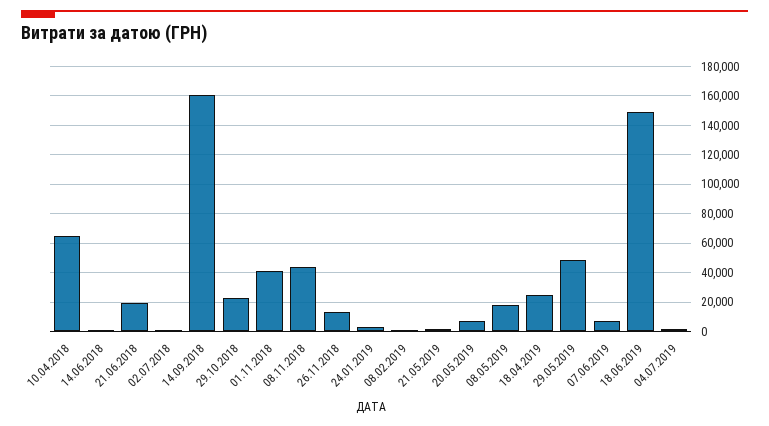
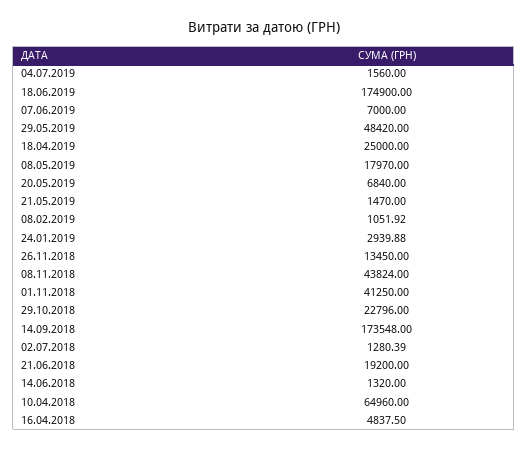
  {
    "10.04.2018": 64960,
    "14.06.2018": 1320,
    "21.06.2018": 19200,
    "02.07.2018": 1280.39,
-   "14.09.2018": 160000,
+   "14.09.2018": 173548,
    "29.10.2018": 22796,
    "01.11.2018": 41250,
    "08.11.2018": 43824,
    "26.11.2018": 13450,
    "24.01.2019": 2939.88,
    "08.02.2019": 1051.92,
    "21.05.2019": 1470,
    "20.05.2019": 6840,
    "08.05.2019": 17970,
    "18.04.2019": 25000,
    "29.05.2019": 48420,
    "07.06.2019": 7000,
-   "18.06.2019": 150000,
+   "18.06.2019": 174900,
-   "04.07.2019": 1560
+   "04.07.2019": 1560,
+   "16.04.2018": 4837.5
  }

